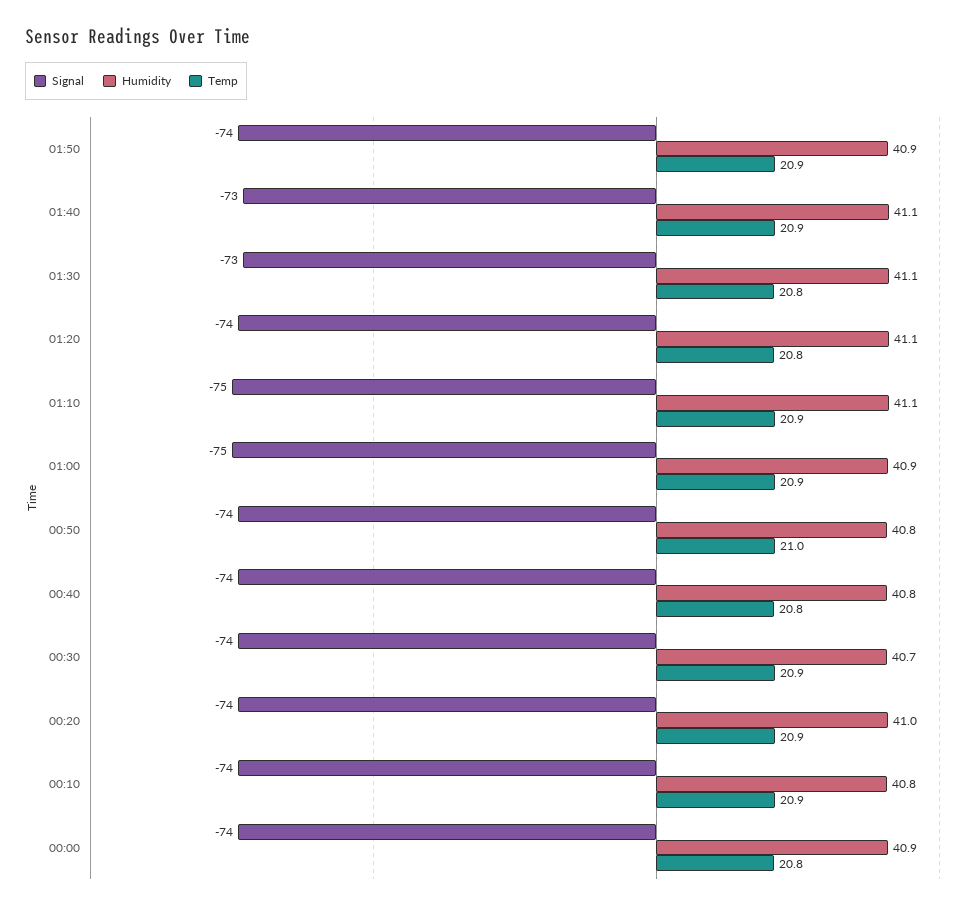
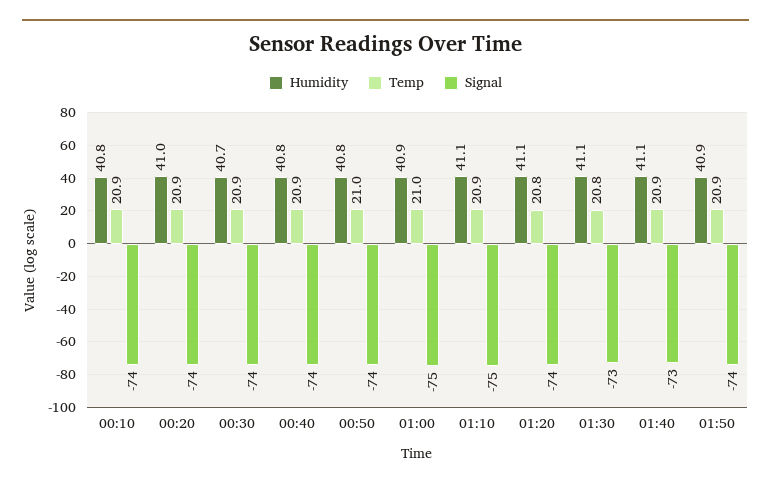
  {
    "Signal": {
      "01:50": -74,
      "01:40": -73,
      "01:30": -73,
      "01:20": -74,
      "01:10": -75,
      "01:00": -75,
      "00:50": -74,
      "00:40": -74,
      "00:30": -74,
      "00:20": -74,
-     "00:10": -74,
+     "00:10": -74
-     "00:00": -74
    },
    "Humidity": {
      "01:50": 40.9,
      "01:40": 41.1,
      "01:30": 41.1,
      "01:20": 41.1,
      "01:10": 41.1,
      "01:00": 40.9,
      "00:50": 40.8,
      "00:40": 40.8,
      "00:30": 40.7,
      "00:20": 41,
-     "00:10": 40.8,
+     "00:10": 40.8
-     "00:00": 40.9
    },
    "Temp": {
      "01:50": 20.9,
      "01:40": 20.9,
      "01:30": 20.8,
      "01:20": 20.8,
      "01:10": 20.9,
-     "01:00": 20.9,
+     "01:00": 21,
      "00:50": 21,
-     "00:40": 20.8,
+     "00:40": 20.9,
      "00:30": 20.9,
      "00:20": 20.9,
-     "00:10": 20.9,
+     "00:10": 20.9
-     "00:00": 20.8
    }
  }

